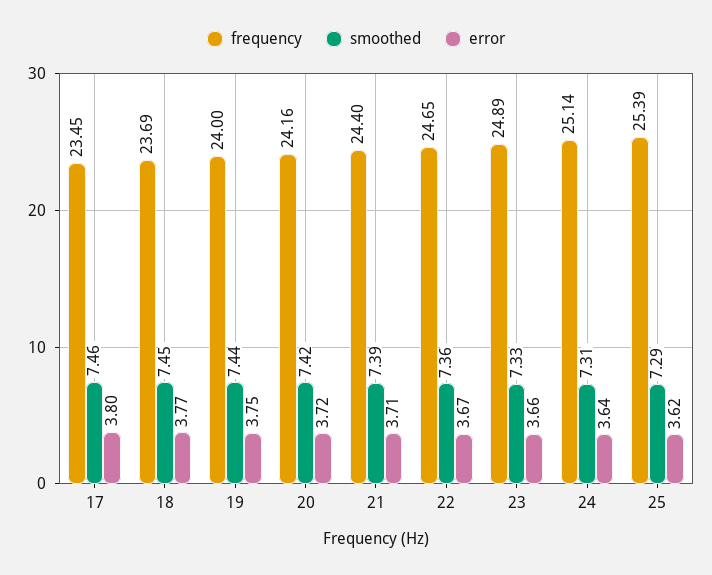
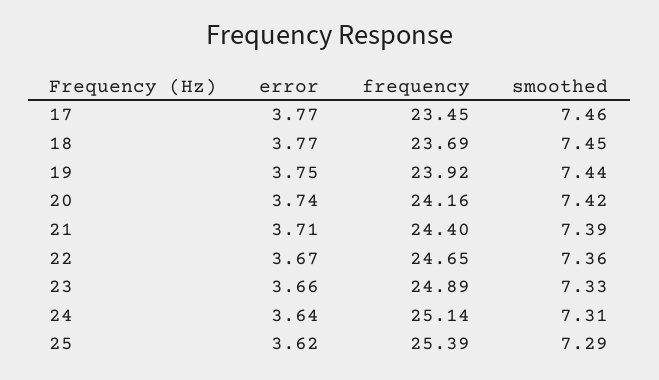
  {
    "frequency": {
      "17": 23.45,
      "18": 23.69,
-     "19": 24,
+     "19": 23.92,
      "20": 24.16,
      "21": 24.4,
      "22": 24.65,
      "23": 24.89,
      "24": 25.14,
      "25": 25.39
    },
    "smoothed": {
      "17": 7.46,
      "18": 7.45,
      "19": 7.44,
      "20": 7.42,
      "21": 7.39,
      "22": 7.36,
      "23": 7.33,
      "24": 7.31,
      "25": 7.29
    },
    "error": {
-     "17": 3.8,
+     "17": 3.77,
      "18": 3.77,
      "19": 3.75,
-     "20": 3.72,
+     "20": 3.74,
      "21": 3.71,
      "22": 3.67,
      "23": 3.66,
      "24": 3.64,
      "25": 3.62
    }
  }

